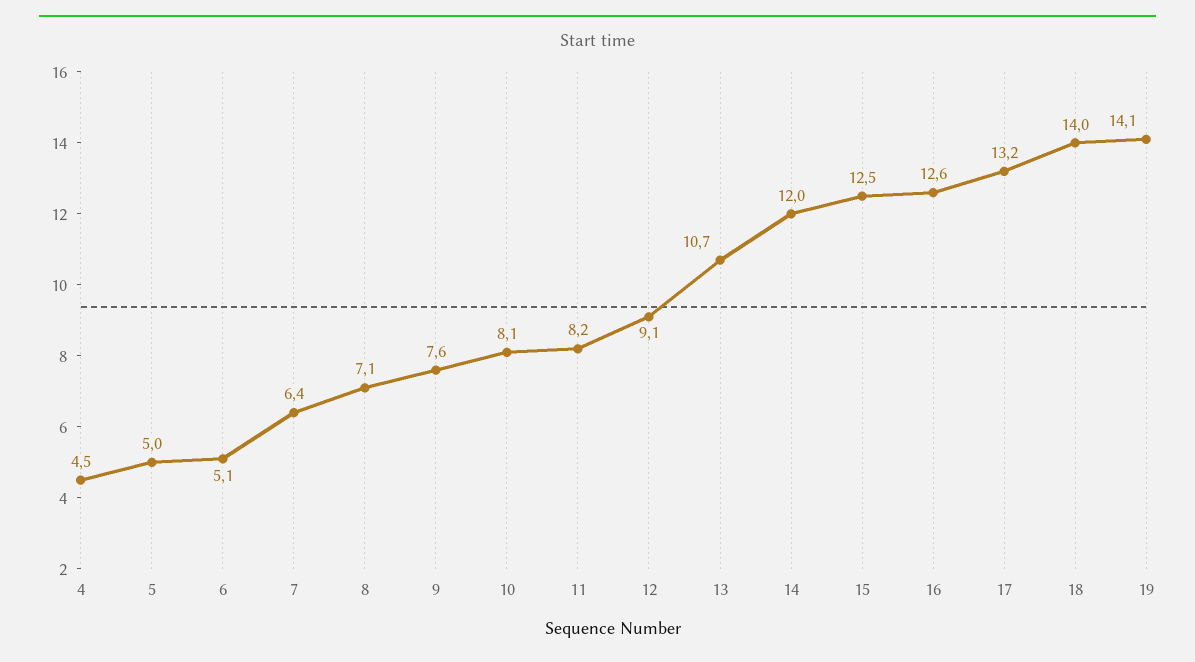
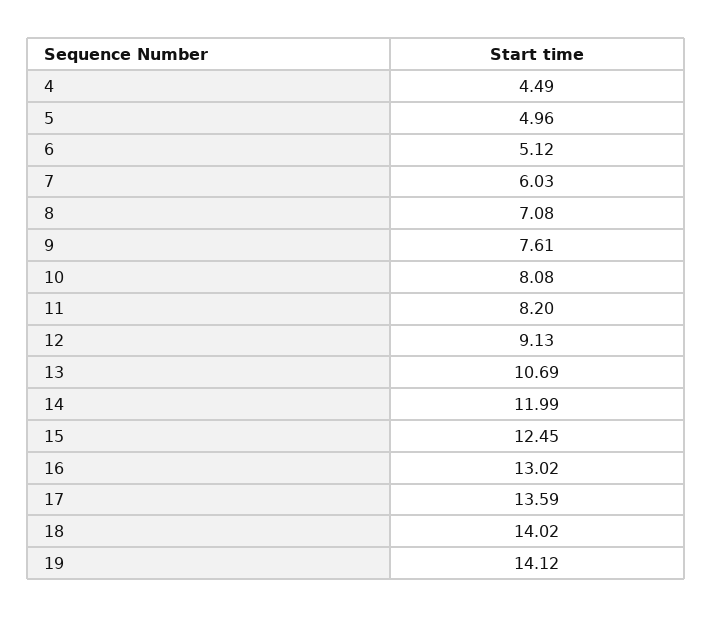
  {
    "4": 4.49,
    "5": 4.96,
    "6": 5.12,
-   "7": 6.4,
+   "7": 6.03,
    "8": 7.08,
    "9": 7.61,
    "10": 8.08,
    "11": 8.2,
    "12": 9.13,
    "13": 10.69,
    "14": 11.99,
    "15": 12.45,
-   "16": 12.6,
+   "16": 13.02,
-   "17": 13.2,
+   "17": 13.59,
    "18": 14.02,
    "19": 14.12
  }

